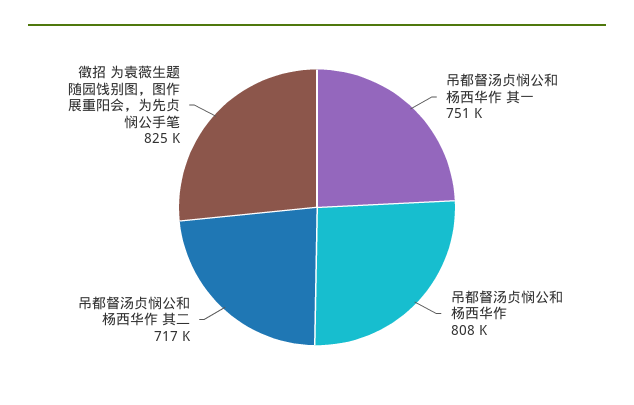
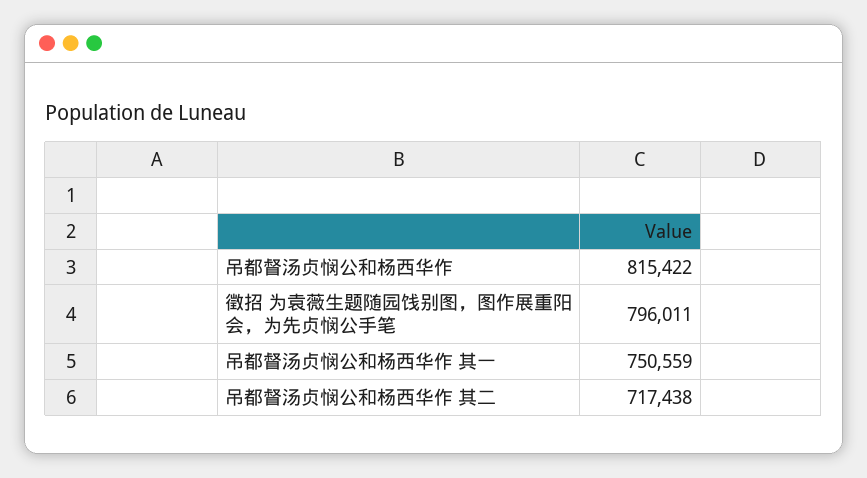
  {
    "吊都督汤贞悯公和杨西华作 其一": 750559,
-   "吊都督汤贞悯公和杨西华作": 808000,
+   "吊都督汤贞悯公和杨西华作": 815422,
    "吊都督汤贞悯公和杨西华作 其二": 717438,
-   "徵招 为袁薇生题随园饯别图，图作展重阳会，为先贞悯公手笔": 825000
+   "徵招 为袁薇生题随园饯别图，图作展重阳会，为先贞悯公手笔": 796011
  }

